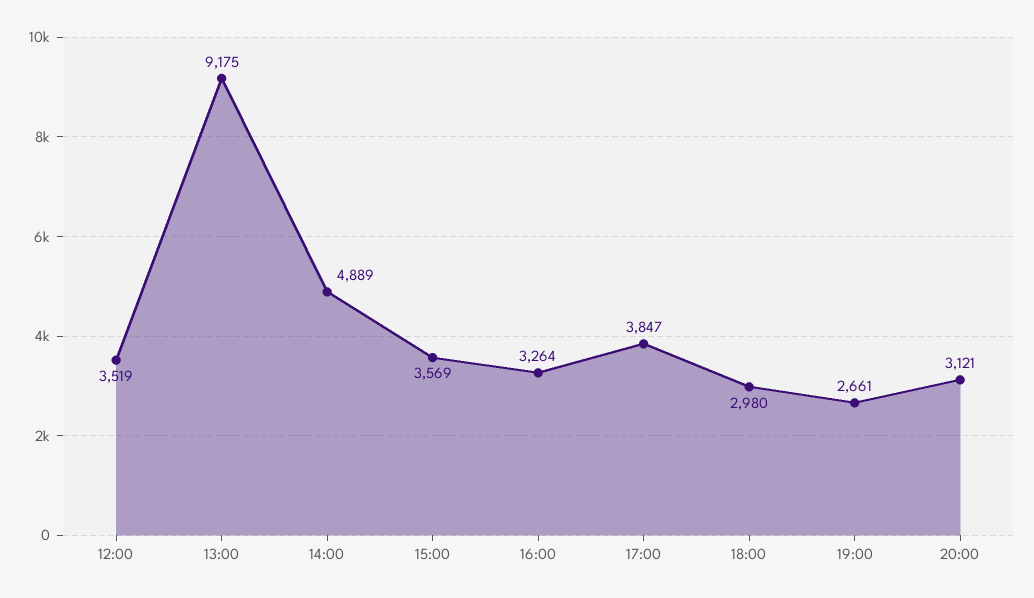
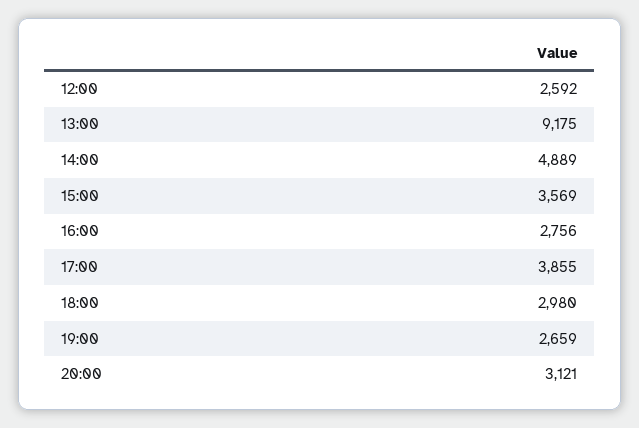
  {
-   "12:00": 3519,
+   "12:00": 2592,
    "13:00": 9175,
    "14:00": 4889,
    "15:00": 3569,
-   "16:00": 3264,
+   "16:00": 2756,
-   "17:00": 3847,
+   "17:00": 3855,
    "18:00": 2980,
-   "19:00": 2661,
+   "19:00": 2659,
    "20:00": 3121
  }

